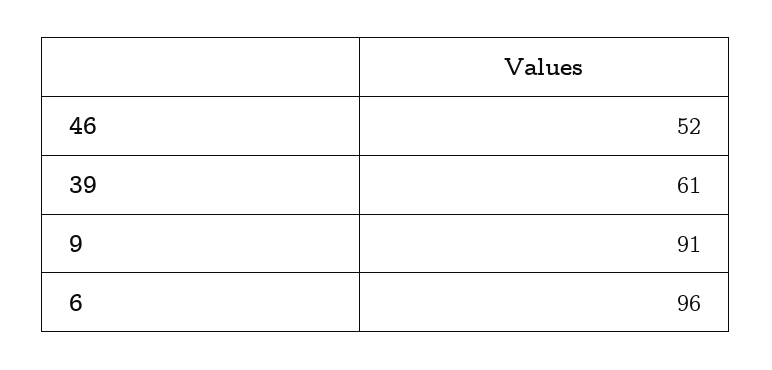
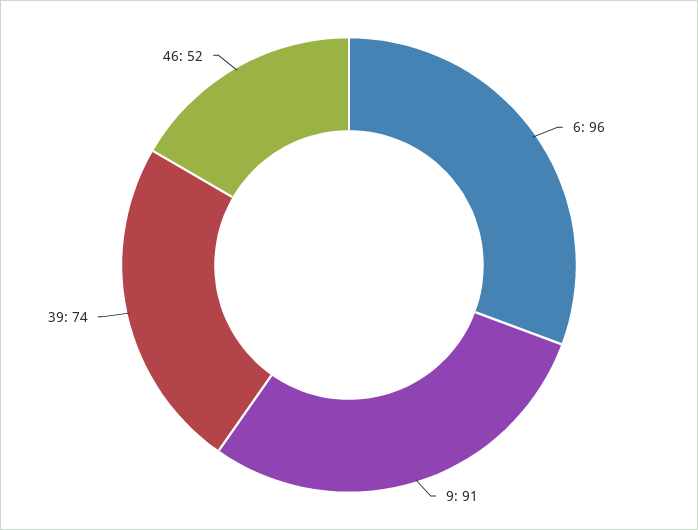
  {
    "46": 52,
-   "39": 61,
+   "39": 74,
    "9": 91,
    "6": 96
  }

